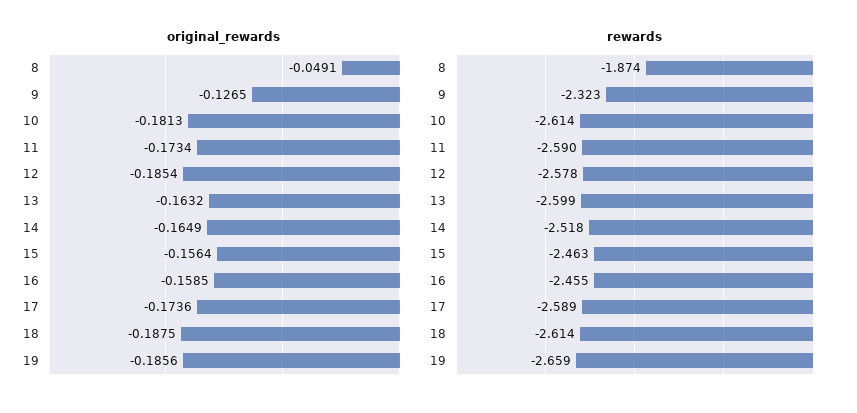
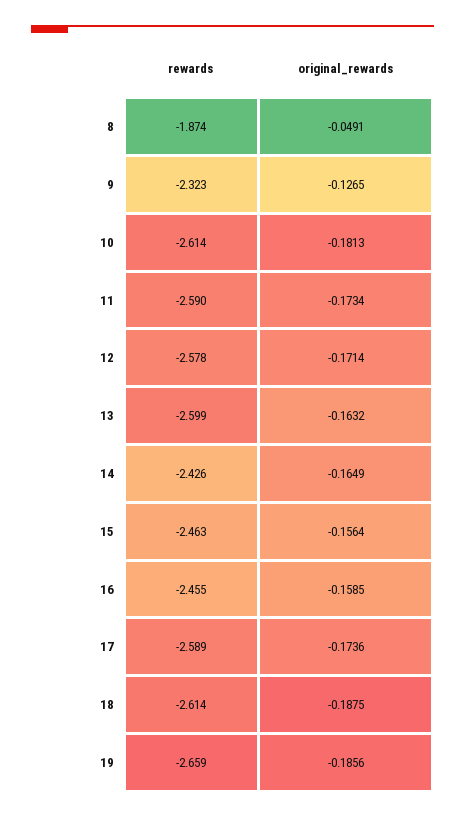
  {
    "original_rewards": {
      "8": -0.0491,
      "9": -0.1265,
      "10": -0.1813,
      "11": -0.1734,
-     "12": -0.1854,
+     "12": -0.1714,
      "13": -0.1632,
      "14": -0.1649,
      "15": -0.1564,
      "16": -0.1585,
      "17": -0.1736,
      "18": -0.1875,
      "19": -0.1856
    },
    "rewards": {
      "8": -1.874,
      "9": -2.323,
      "10": -2.614,
      "11": -2.59,
      "12": -2.578,
      "13": -2.599,
-     "14": -2.518,
+     "14": -2.426,
      "15": -2.463,
      "16": -2.455,
      "17": -2.589,
      "18": -2.614,
      "19": -2.659
    }
  }

